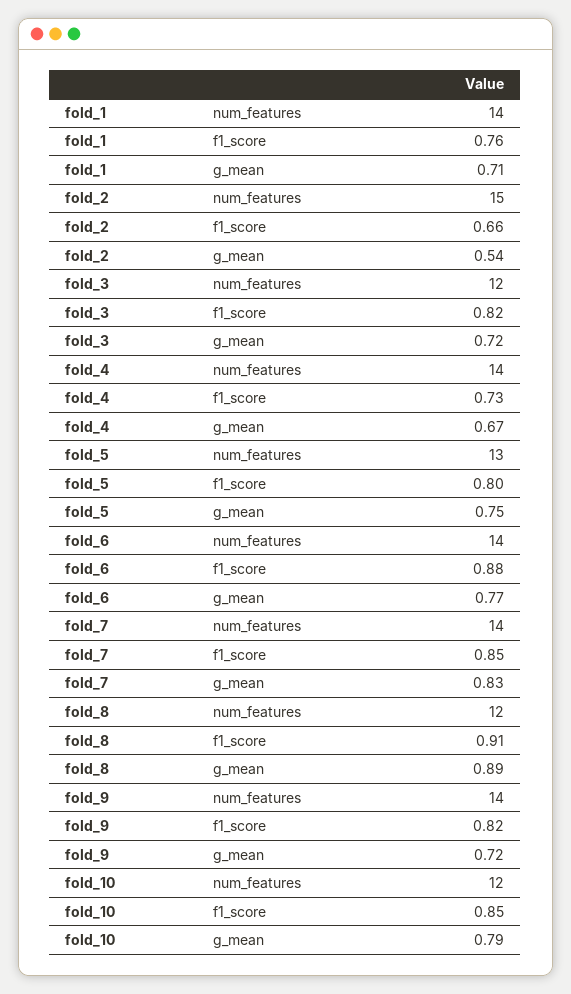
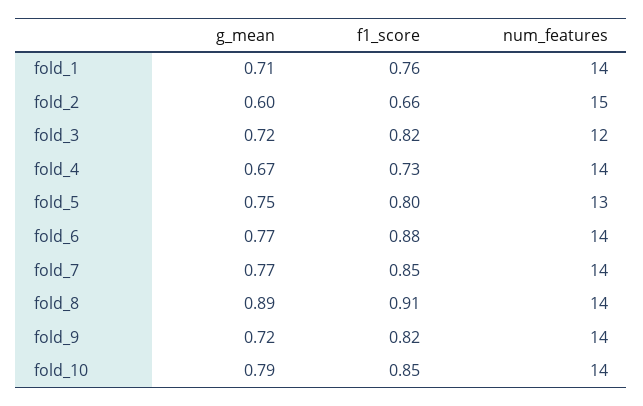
  {
    "fold_1": {
      "num_features": 14,
      "f1_score": 0.76,
      "g_mean": 0.71
    },
    "fold_2": {
      "num_features": 15,
      "f1_score": 0.66,
-     "g_mean": 0.54
+     "g_mean": 0.6
    },
    "fold_3": {
      "num_features": 12,
      "f1_score": 0.82,
      "g_mean": 0.72
    },
    "fold_4": {
      "num_features": 14,
      "f1_score": 0.73,
      "g_mean": 0.67
    },
    "fold_5": {
      "num_features": 13,
      "f1_score": 0.8,
      "g_mean": 0.75
    },
    "fold_6": {
      "num_features": 14,
      "f1_score": 0.88,
      "g_mean": 0.77
    },
    "fold_7": {
      "num_features": 14,
      "f1_score": 0.85,
-     "g_mean": 0.83
+     "g_mean": 0.77
    },
    "fold_8": {
-     "num_features": 12,
+     "num_features": 14,
      "f1_score": 0.91,
      "g_mean": 0.89
    },
    "fold_9": {
      "num_features": 14,
      "f1_score": 0.82,
      "g_mean": 0.72
    },
    "fold_10": {
-     "num_features": 12,
+     "num_features": 14,
      "f1_score": 0.85,
      "g_mean": 0.79
    }
  }

